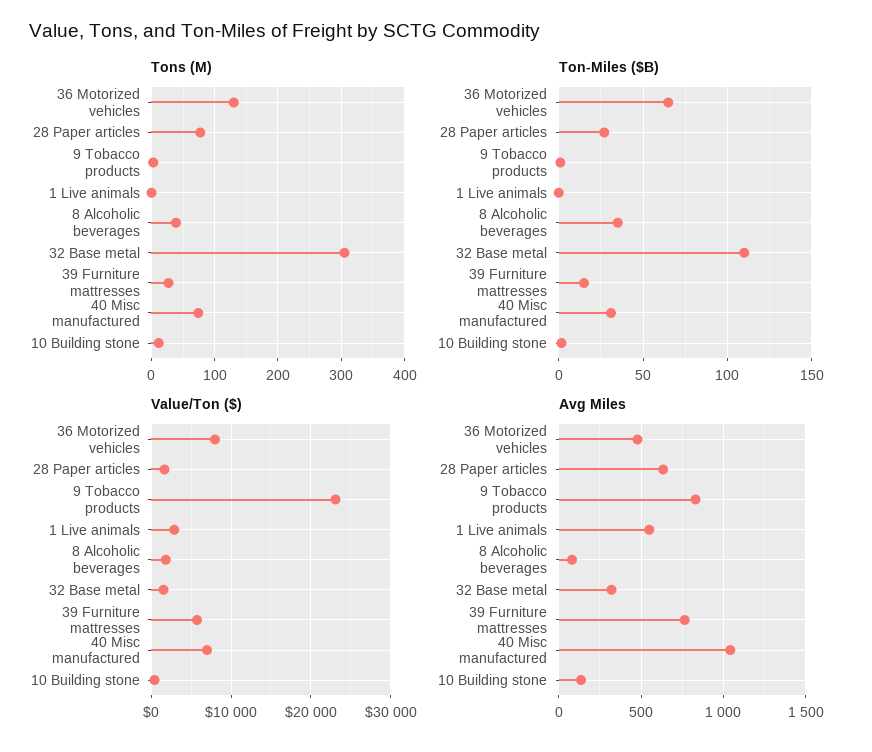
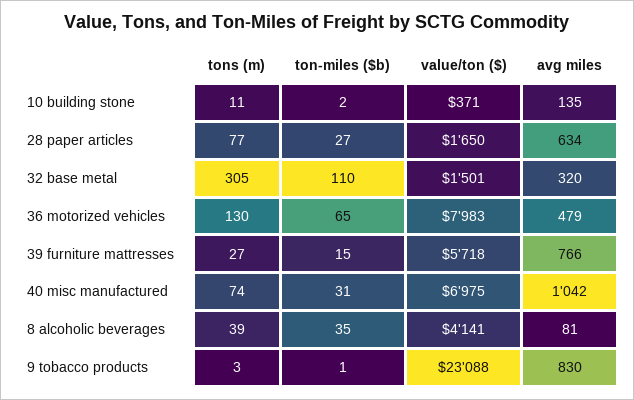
  {
    "Tons (M)": {
      "36 Motorized vehicles": 130,
      "28 Paper articles": 77,
      "9 Tobacco products": 3,
-     "1 Live animals": 0,
      "8 Alcoholic beverages": 39,
      "32 Base metal": 305,
      "39 Furniture mattresses": 27,
      "40 Misc manufactured": 74,
      "10 Building stone": 11
    },
    "Ton-Miles ($B)": {
      "36 Motorized vehicles": 65,
      "28 Paper articles": 27,
      "9 Tobacco products": 1,
-     "1 Live animals": 0,
      "8 Alcoholic beverages": 35,
      "32 Base metal": 110,
      "39 Furniture mattresses": 15,
      "40 Misc manufactured": 31,
      "10 Building stone": 2
    },
    "Value/Ton ($)": {
      "36 Motorized vehicles": 7983,
      "28 Paper articles": 1650,
      "9 Tobacco products": 23088,
-     "1 Live animals": 3000,
-     "8 Alcoholic beverages": 2000,
+     "8 Alcoholic beverages": 4141,
      "32 Base metal": 1501,
      "39 Furniture mattresses": 5718,
      "40 Misc manufactured": 6975,
      "10 Building stone": 371
    },
    "Avg Miles": {
      "36 Motorized vehicles": 479,
      "28 Paper articles": 634,
      "9 Tobacco products": 830,
-     "1 Live animals": 550,
      "8 Alcoholic beverages": 81,
      "32 Base metal": 320,
      "39 Furniture mattresses": 766,
      "40 Misc manufactured": 1042,
      "10 Building stone": 135
    }
  }

